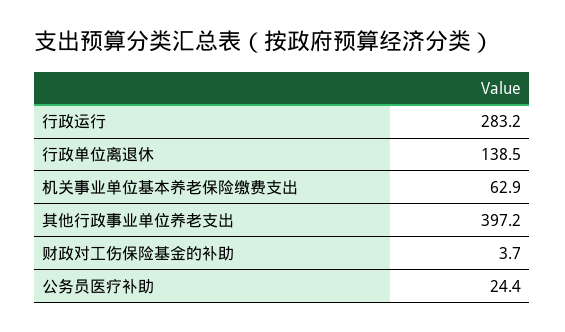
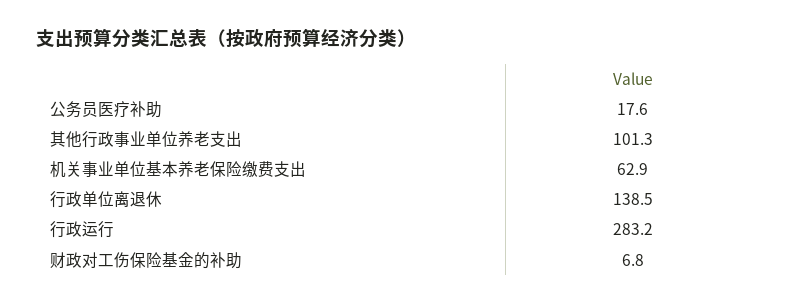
  {
    "行政运行": 283.2,
    "行政单位离退休": 138.5,
    "机关事业单位基本养老保险缴费支出": 62.9,
-   "其他行政事业单位养老支出": 397.2,
+   "其他行政事业单位养老支出": 101.3,
-   "财政对工伤保险基金的补助": 3.7,
+   "财政对工伤保险基金的补助": 6.8,
-   "公务员医疗补助": 24.4
+   "公务员医疗补助": 17.6
  }

